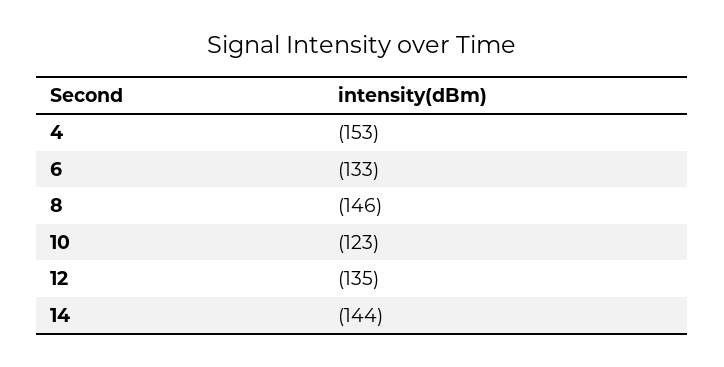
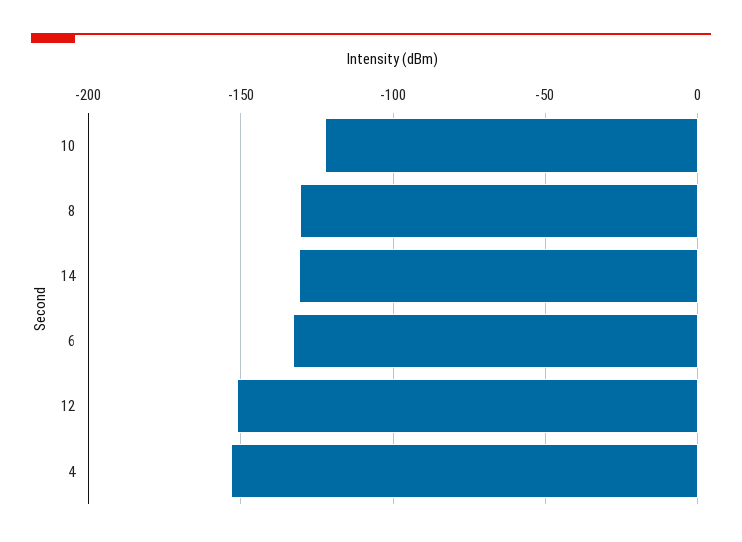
  {
    "4": -153,
    "6": -133,
-   "8": -146,
+   "8": -130,
    "10": -123,
-   "12": -135,
+   "12": -150,
-   "14": -144
+   "14": -130
  }

